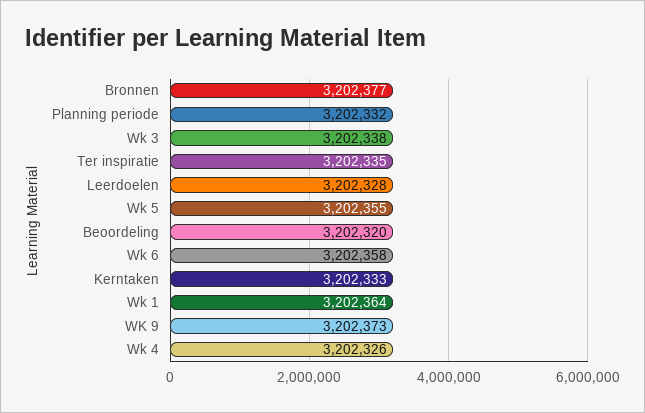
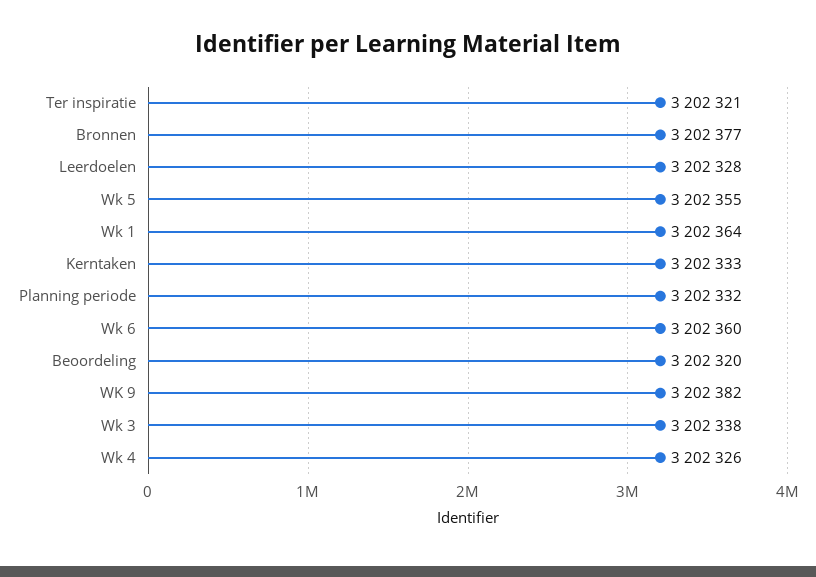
  {
    "Bronnen": 3202377,
    "Planning periode": 3202332,
    "Wk 3": 3202338,
-   "Ter inspiratie": 3202335,
+   "Ter inspiratie": 3202321,
    "Leerdoelen": 3202328,
    "Wk 5": 3202355,
    "Beoordeling": 3202320,
-   "Wk 6": 3202358,
+   "Wk 6": 3202360,
    "Kerntaken": 3202333,
    "Wk 1": 3202364,
-   "WK 9": 3202373,
+   "WK 9": 3202382,
    "Wk 4": 3202326
  }

